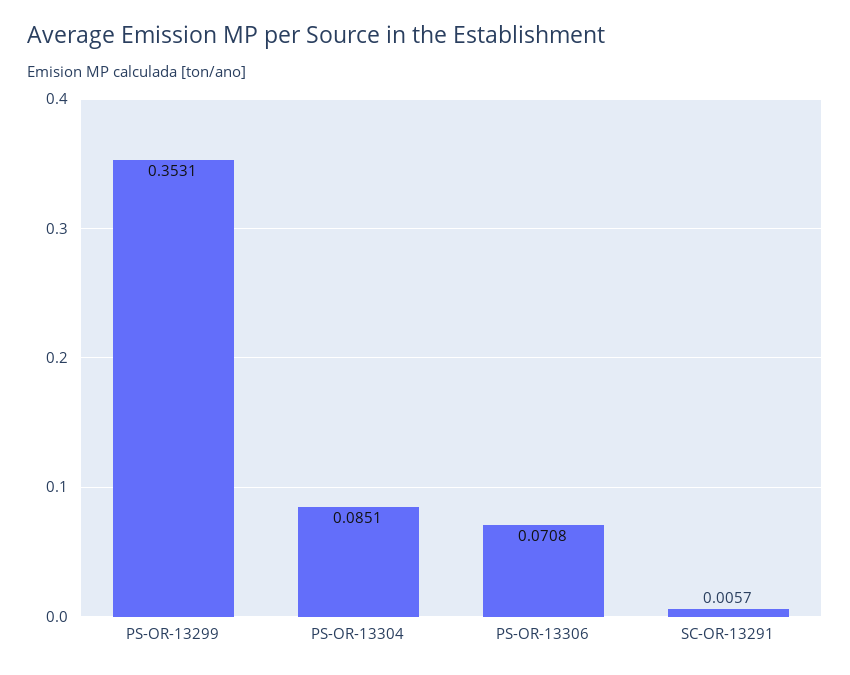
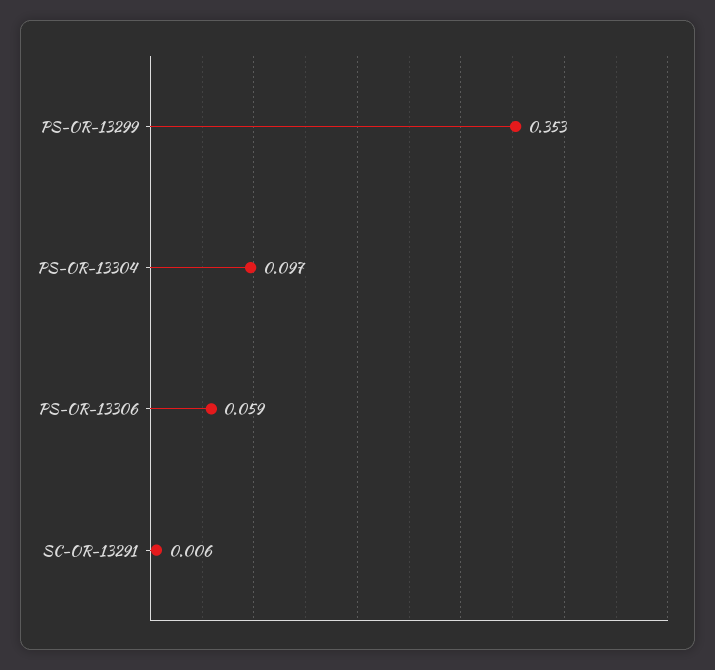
  {
    "PS-OR-13299": 0.3531,
-   "PS-OR-13304": 0.0851,
+   "PS-OR-13304": 0.097,
-   "PS-OR-13306": 0.0708,
+   "PS-OR-13306": 0.059,
    "SC-OR-13291": 0.0057
  }

